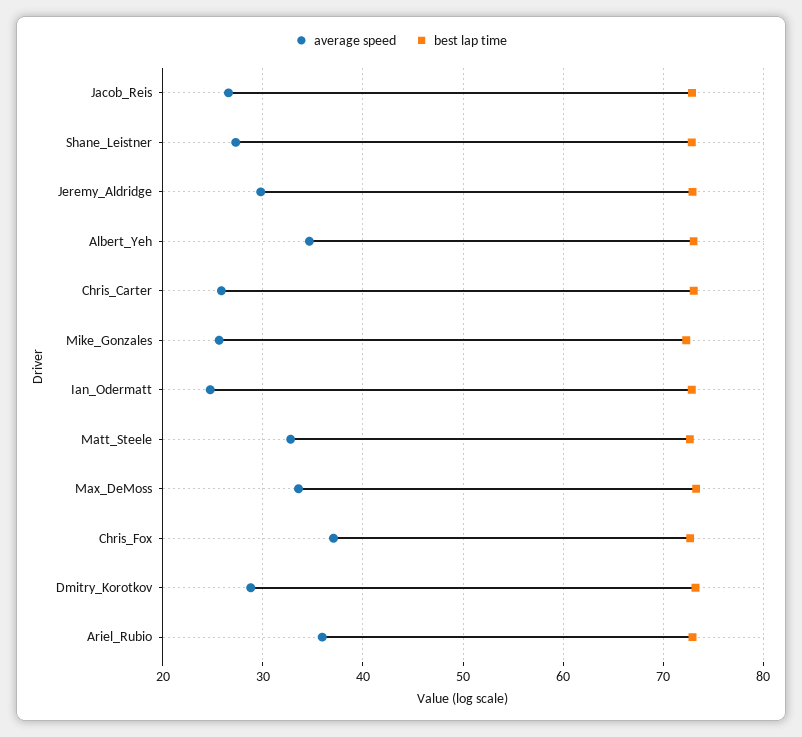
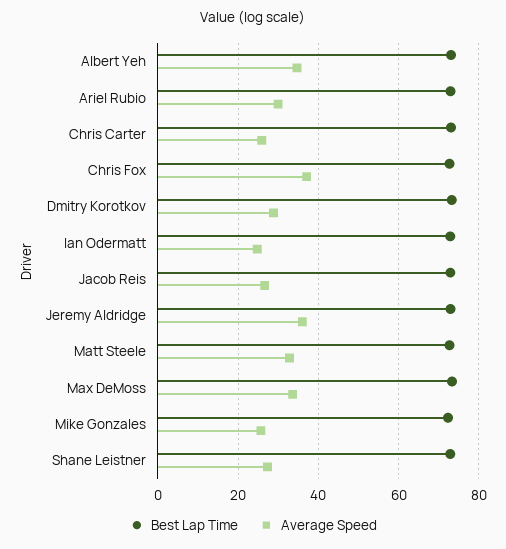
  {
    "average speed": {
      "Jacob_Reis": 27,
      "Shane_Leistner": 27,
-     "Jeremy_Aldridge": 30,
+     "Jeremy_Aldridge": 36,
      "Albert_Yeh": 35,
      "Chris_Carter": 26,
      "Mike_Gonzales": 26,
      "Ian_Odermatt": 25,
      "Matt_Steele": 33,
      "Max_DeMoss": 34,
      "Chris_Fox": 37,
      "Dmitry_Korotkov": 29,
-     "Ariel_Rubio": 36
+     "Ariel_Rubio": 30
    },
    "best lap time": {
      "Jacob_Reis": 73,
      "Shane_Leistner": 73,
      "Jeremy_Aldridge": 73,
      "Albert_Yeh": 73,
      "Chris_Carter": 73,
      "Mike_Gonzales": 72,
      "Ian_Odermatt": 73,
      "Matt_Steele": 73,
      "Max_DeMoss": 73,
      "Chris_Fox": 73,
      "Dmitry_Korotkov": 73,
      "Ariel_Rubio": 73
    }
  }

